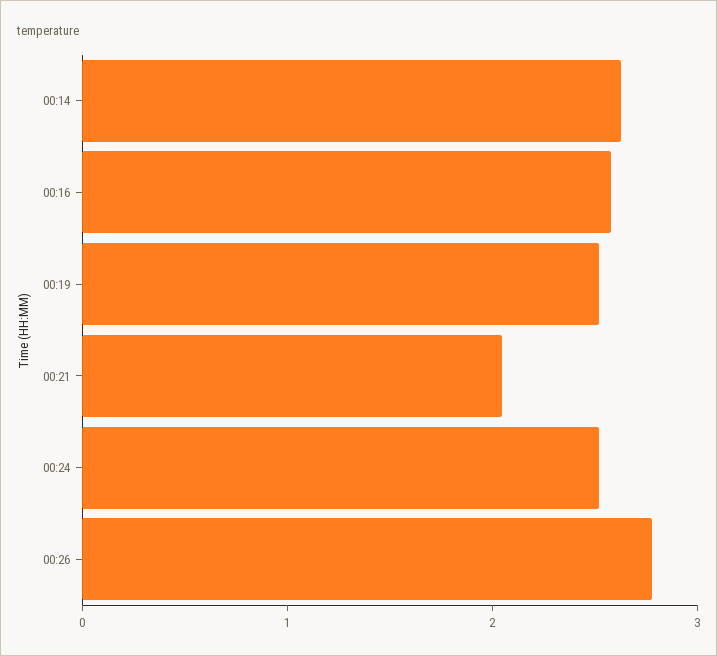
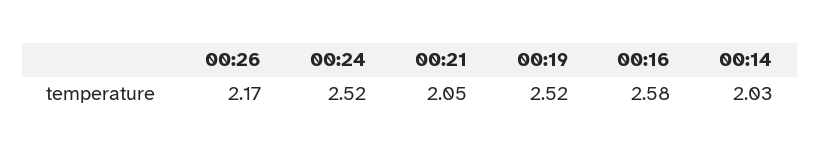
  {
-   "00:14": 2.6,
+   "00:14": 2.03,
    "00:16": 2.58,
    "00:19": 2.52,
    "00:21": 2.05,
    "00:24": 2.52,
-   "00:26": 2.8
+   "00:26": 2.17
  }

